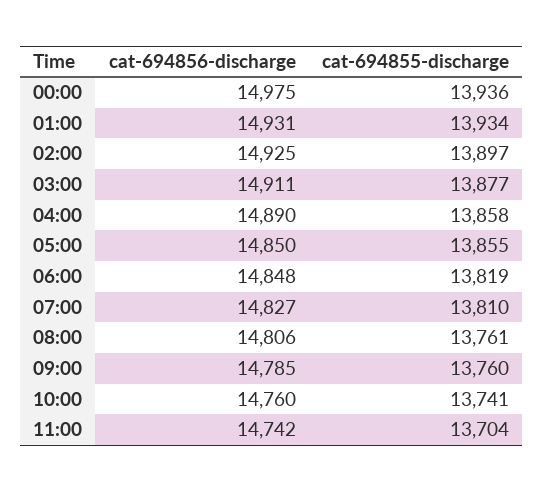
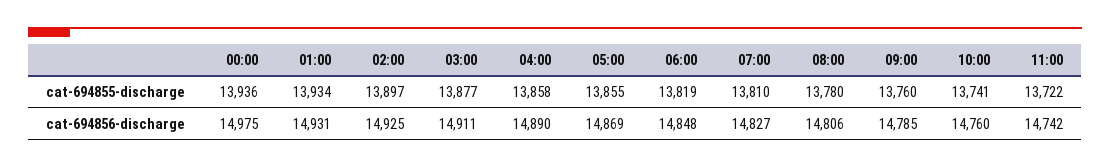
  {
    "cat-694856-discharge": {
      "00:00": 14975,
      "01:00": 14931,
      "02:00": 14925,
      "03:00": 14911,
      "04:00": 14890,
-     "05:00": 14850,
+     "05:00": 14869,
      "06:00": 14848,
      "07:00": 14827,
      "08:00": 14806,
      "09:00": 14785,
      "10:00": 14760,
      "11:00": 14742
    },
    "cat-694855-discharge": {
      "00:00": 13936,
      "01:00": 13934,
      "02:00": 13897,
      "03:00": 13877,
      "04:00": 13858,
      "05:00": 13855,
      "06:00": 13819,
      "07:00": 13810,
-     "08:00": 13761,
+     "08:00": 13780,
      "09:00": 13760,
      "10:00": 13741,
-     "11:00": 13704
+     "11:00": 13722
    }
  }

